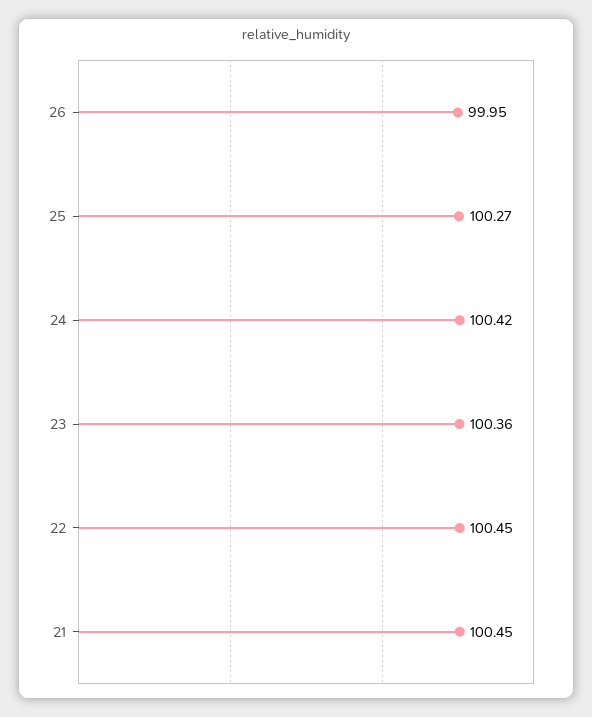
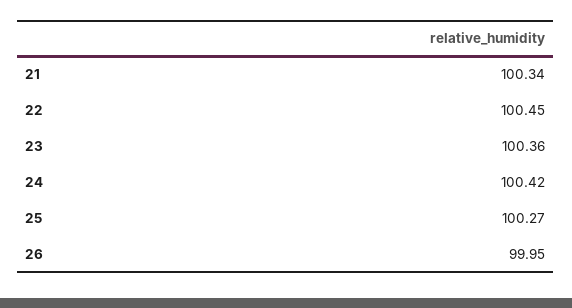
  {
    "26": 99.95,
    "25": 100.27,
    "24": 100.42,
    "23": 100.36,
    "22": 100.45,
-   "21": 100.45
+   "21": 100.34
  }

